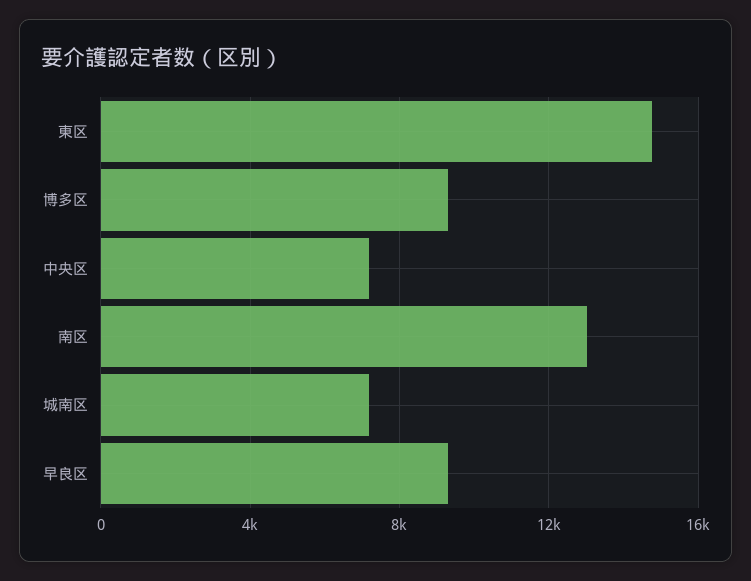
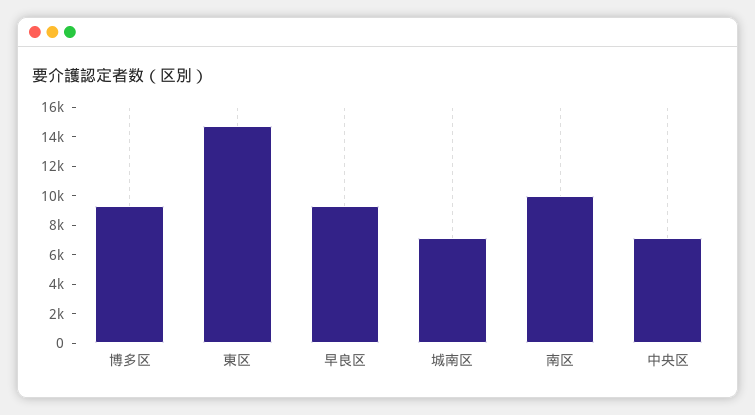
  {
    "東区": 15000,
    "博多区": 9500,
    "中央区": 7000,
-   "南区": 13000,
+   "南区": 10000,
    "城南区": 7000,
    "早良区": 9500
  }

